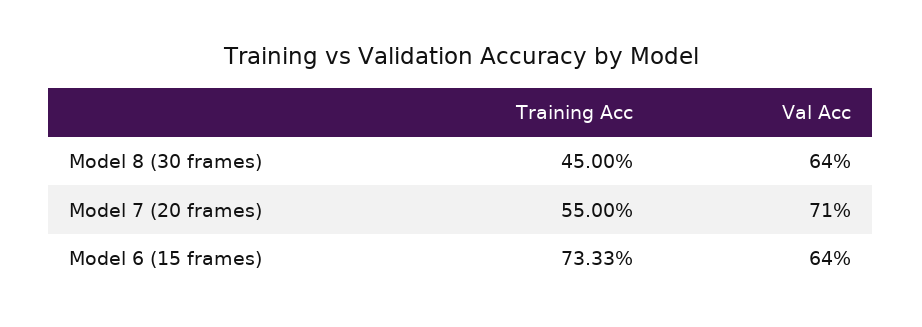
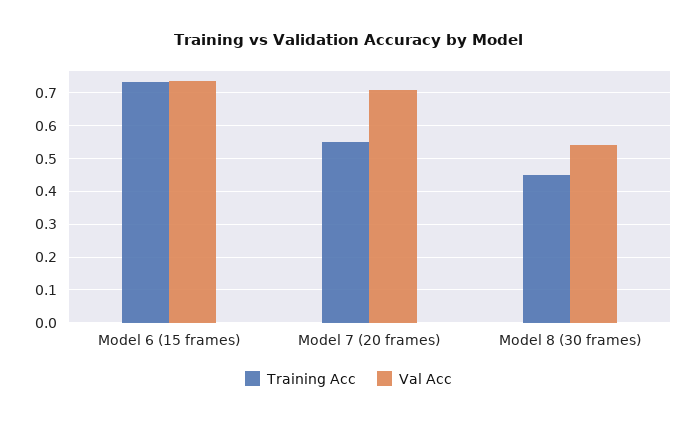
  {
    "Training Acc": {
      "Model 8 (30 frames)": 0.45,
      "Model 7 (20 frames)": 0.55,
      "Model 6 (15 frames)": 0.7333
    },
    "Val Acc": {
-     "Model 8 (30 frames)": 0.64,
+     "Model 8 (30 frames)": 0.54,
      "Model 7 (20 frames)": 0.71,
-     "Model 6 (15 frames)": 0.64
+     "Model 6 (15 frames)": 0.74
    }
  }

